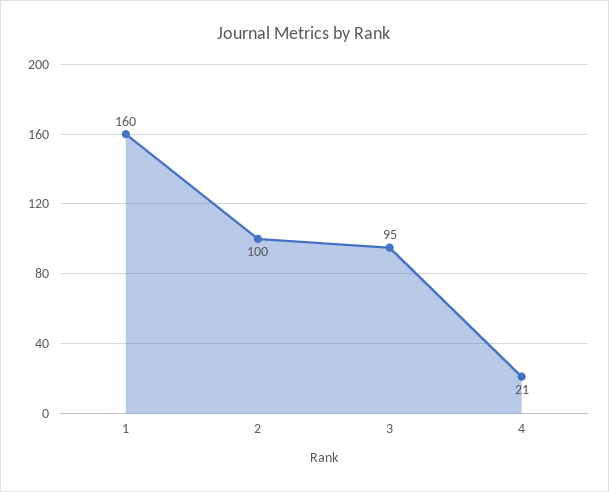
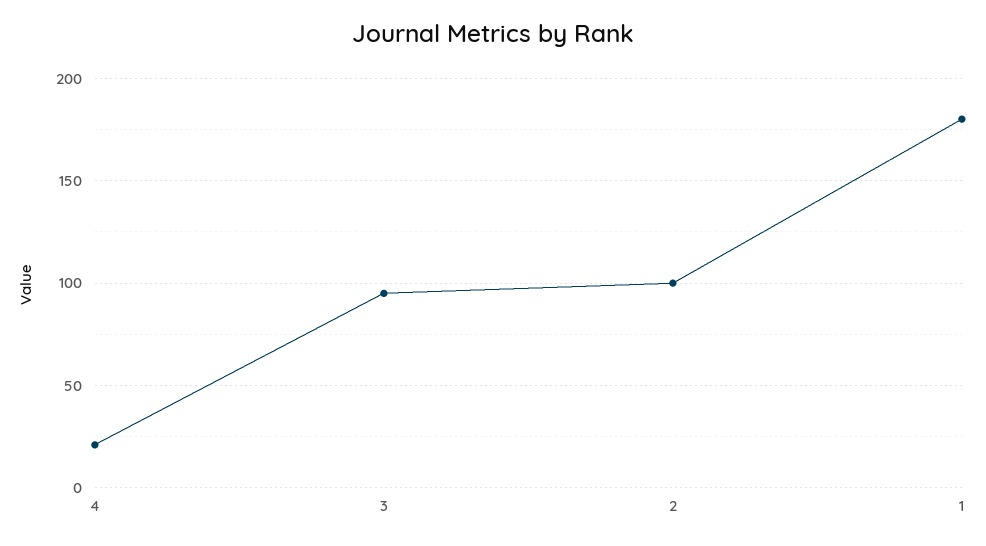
  {
-   "1": 160,
+   "1": 180,
    "2": 100,
    "3": 95,
    "4": 21
  }

